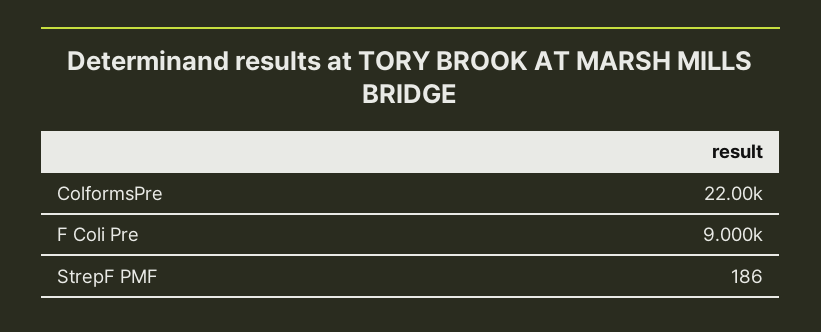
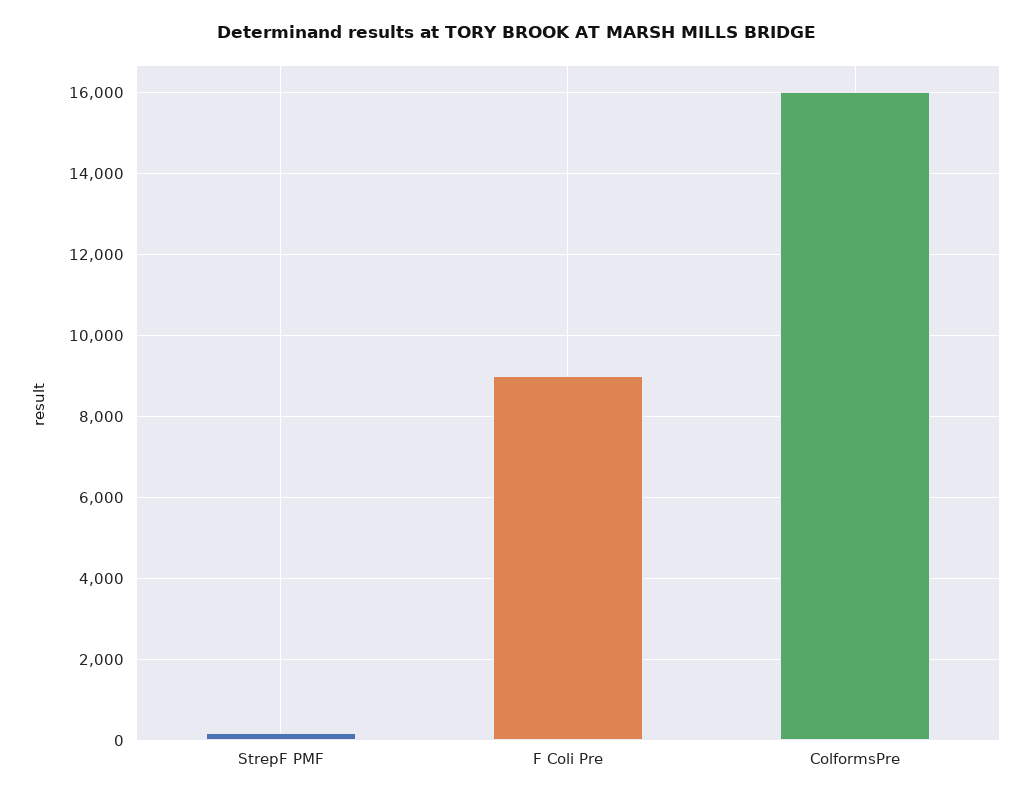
  {
-   "ColformsPre": 22000,
+   "ColformsPre": 16000,
    "F Coli Pre": 9000,
    "StrepF PMF": 186
  }

